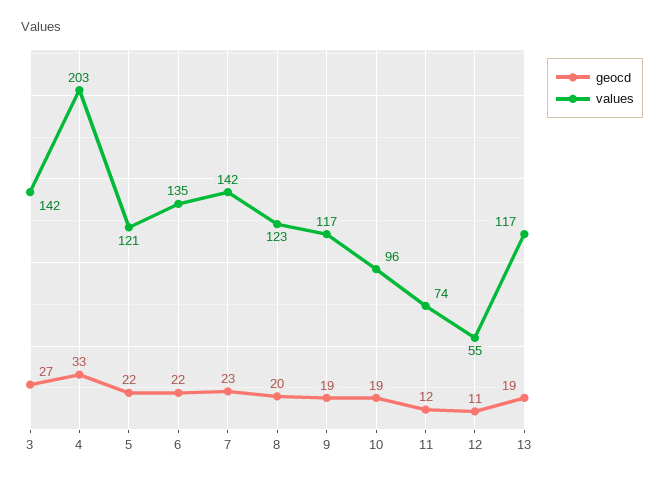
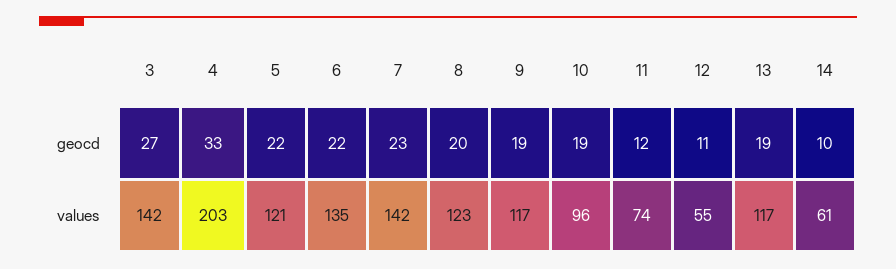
  {
    "geocd": {
      "3": 27,
      "4": 33,
      "5": 22,
      "6": 22,
      "7": 23,
      "8": 20,
      "9": 19,
      "10": 19,
      "11": 12,
      "12": 11,
-     "13": 19
+     "13": 19,
+     "14": 10
    },
    "values": {
      "3": 142,
      "4": 203,
      "5": 121,
      "6": 135,
      "7": 142,
      "8": 123,
      "9": 117,
      "10": 96,
      "11": 74,
      "12": 55,
-     "13": 117
+     "13": 117,
+     "14": 61
    }
  }

